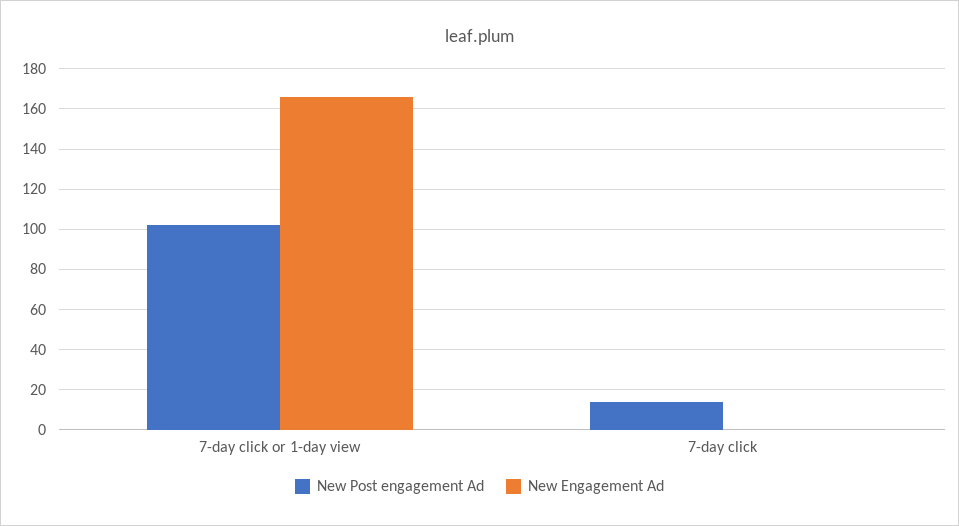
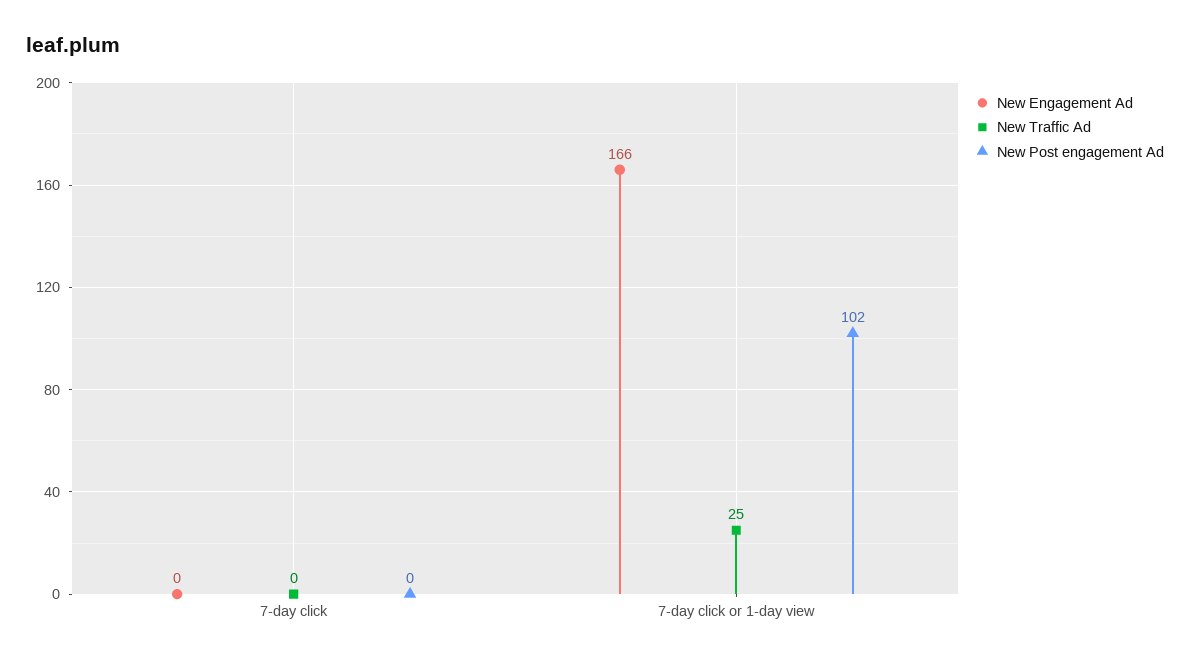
  {
    "New Post engagement Ad": {
      "7-day click or 1-day view": 102,
-     "7-day click": 15
+     "7-day click": 0
    },
    "New Engagement Ad": {
      "7-day click or 1-day view": 166,
      "7-day click": 0
-   }
+   },
+   "New Traffic Ad": {
+     "7-day click": 0,
+     "7-day click or 1-day view": 25
+   }
  }

